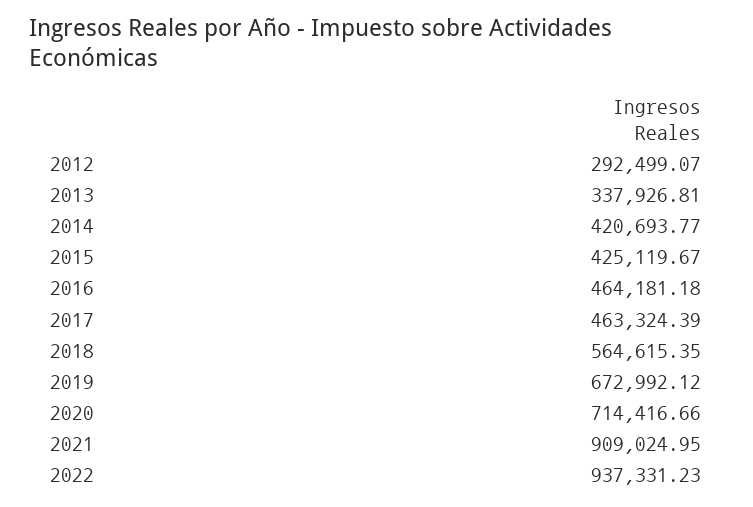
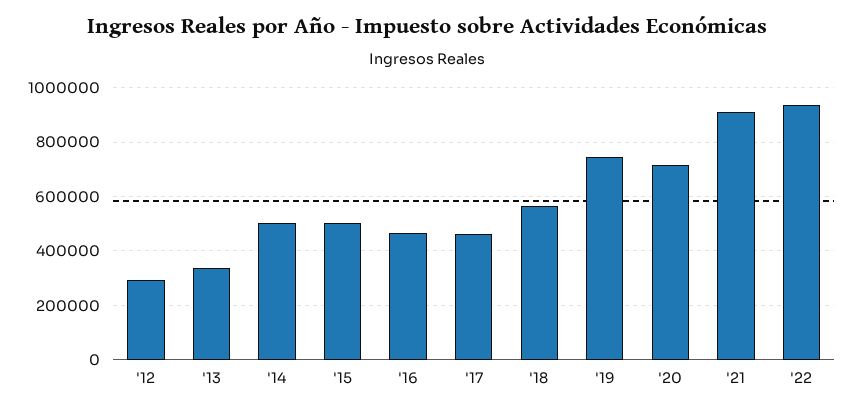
  {
    "2012": 292499.07,
    "2013": 337926.81,
-   "2014": 420693.77,
+   "2014": 500000,
-   "2015": 425119.67,
+   "2015": 500000,
    "2016": 464181.18,
    "2017": 463324.39,
    "2018": 564615.35,
-   "2019": 672992.12,
+   "2019": 750000,
    "2020": 714416.66,
    "2021": 909024.95,
    "2022": 937331.23
  }

